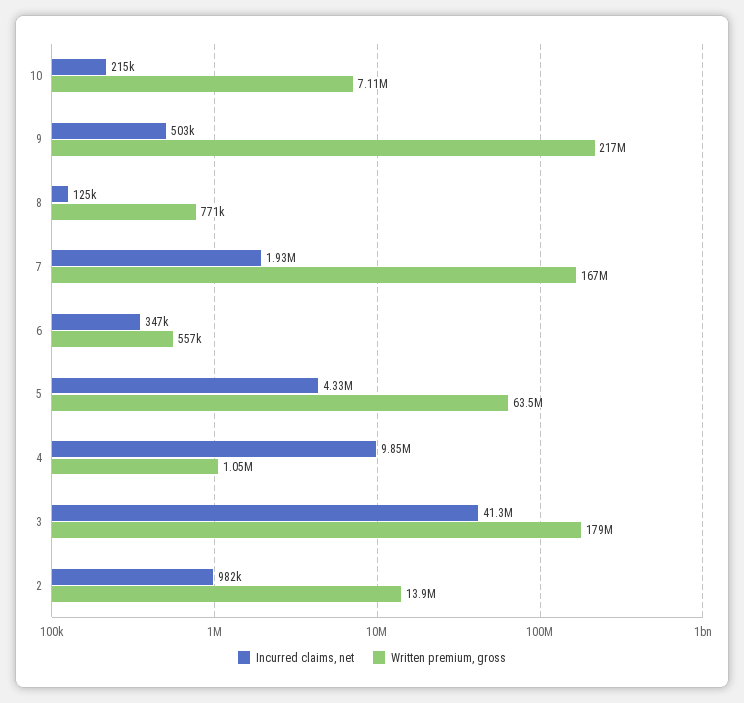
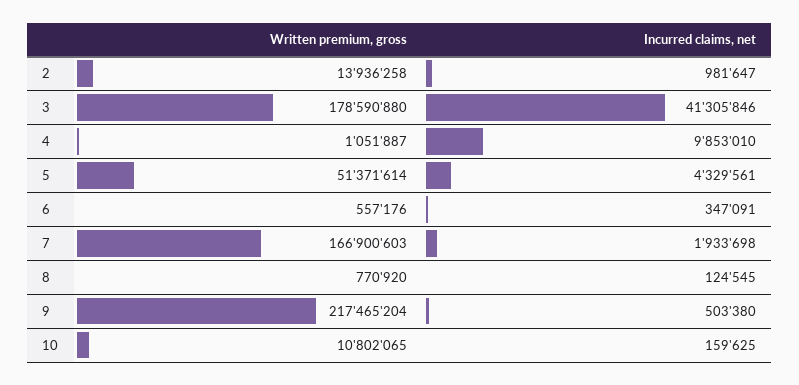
  {
    "Incurred claims, net": {
-     "10": 215000,
+     "10": 159625,
      "9": 503380,
      "8": 124545,
      "7": 1933698,
      "6": 347091,
      "5": 4329561,
      "4": 9853010,
      "3": 41305846,
      "2": 981647
    },
    "Written premium, gross": {
-     "10": 7110000,
+     "10": 10802065,
      "9": 217465204,
      "8": 770920,
      "7": 166900603,
      "6": 557176,
-     "5": 63500000,
+     "5": 51371614,
      "4": 1051887,
      "3": 178590880,
      "2": 13936258
    }
  }

